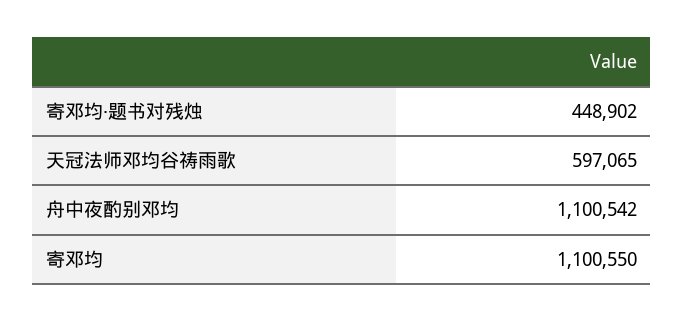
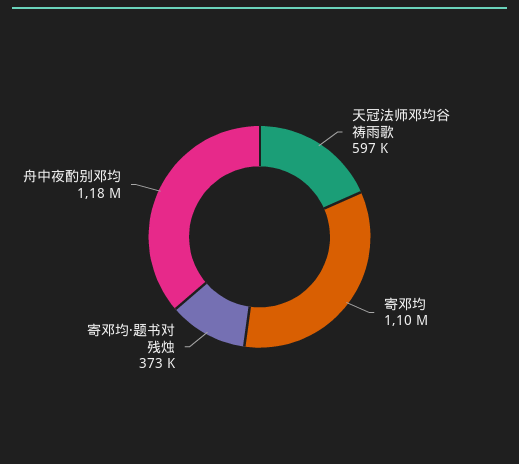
  {
-   "寄邓均·题书对残烛": 448902,
+   "寄邓均·题书对残烛": 373000,
    "天冠法师邓均谷祷雨歌": 597065,
-   "舟中夜酌别邓均": 1100542,
+   "舟中夜酌别邓均": 1180000,
    "寄邓均": 1100550
  }

